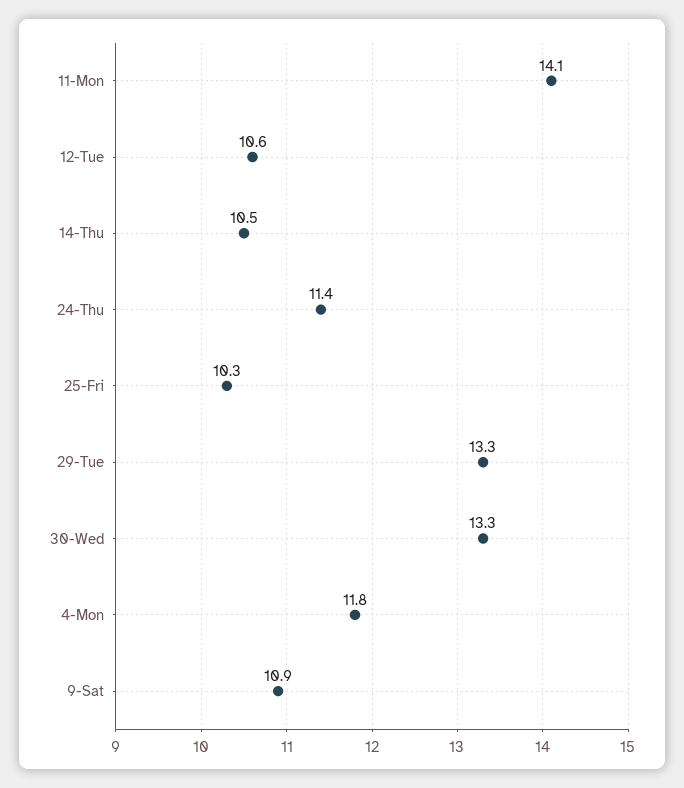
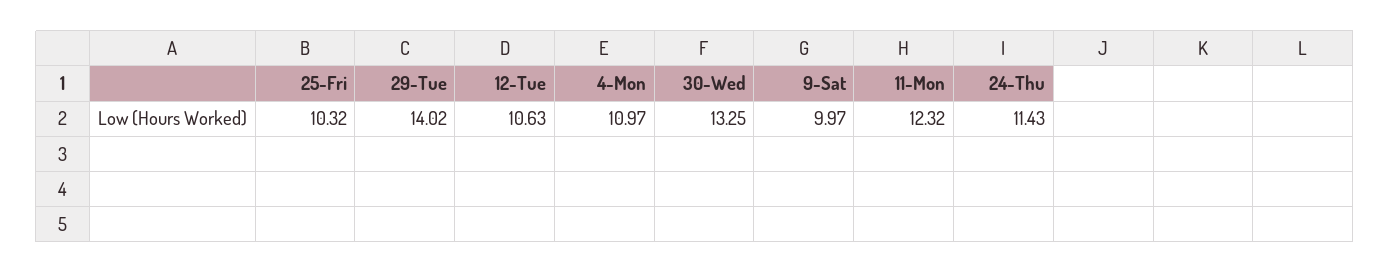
  {
-   "11-Mon": 14.1,
+   "11-Mon": 12.32,
    "12-Tue": 10.63,
-   "14-Thu": 10.5,
    "24-Thu": 11.43,
    "25-Fri": 10.32,
-   "29-Tue": 13.3,
+   "29-Tue": 14.02,
    "30-Wed": 13.25,
-   "4-Mon": 11.8,
+   "4-Mon": 10.97,
-   "9-Sat": 10.9
+   "9-Sat": 9.97
  }

